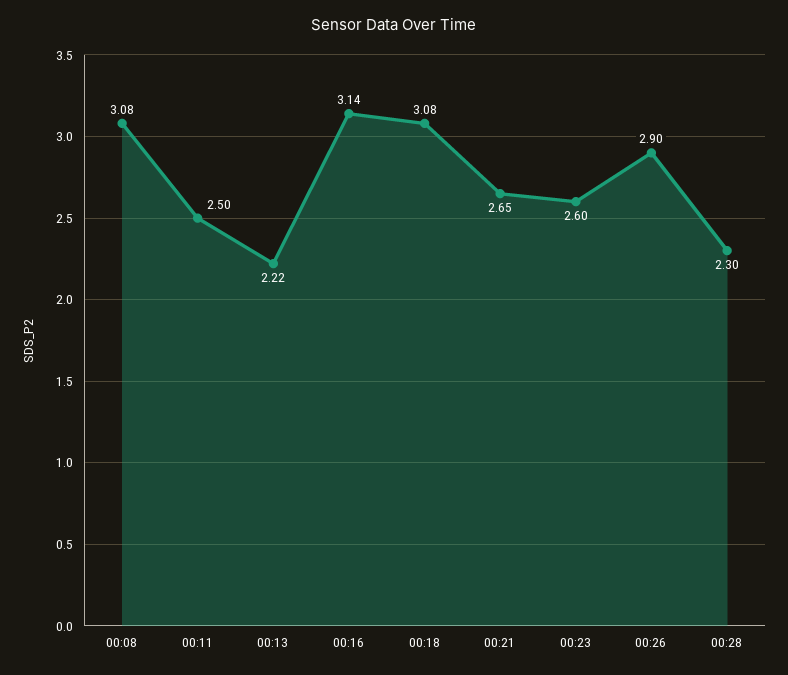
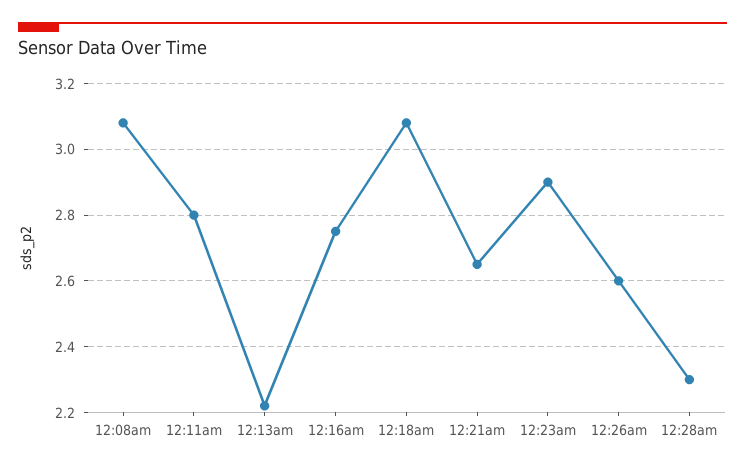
  {
    "00:08": 3.08,
-   "00:11": 2.5,
+   "00:11": 2.8,
    "00:13": 2.22,
-   "00:16": 3.14,
+   "00:16": 2.75,
    "00:18": 3.08,
    "00:21": 2.65,
-   "00:23": 2.6,
+   "00:23": 2.9,
-   "00:26": 2.9,
+   "00:26": 2.6,
    "00:28": 2.3
  }

